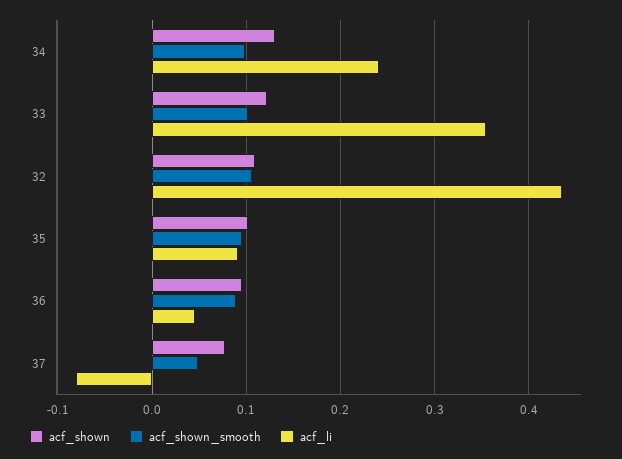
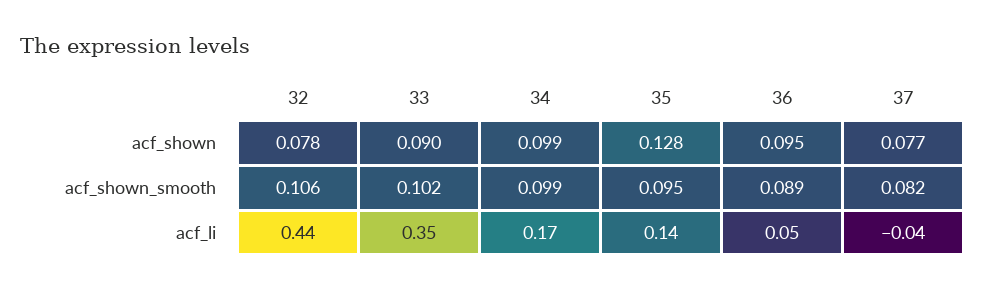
  {
    "acf_shown": {
-     "34": 0.13,
+     "34": 0.099,
-     "33": 0.12,
+     "33": 0.09,
-     "32": 0.11,
+     "32": 0.078,
-     "35": 0.1,
+     "35": 0.128,
      "36": 0.095,
      "37": 0.077
    },
    "acf_shown_smooth": {
      "34": 0.099,
      "33": 0.102,
      "32": 0.106,
      "35": 0.095,
      "36": 0.089,
-     "37": 0.05
+     "37": 0.082
    },
    "acf_li": {
-     "34": 0.24,
+     "34": 0.17,
      "33": 0.35,
      "32": 0.44,
-     "35": 0.09,
+     "35": 0.14,
      "36": 0.05,
-     "37": -0.08
+     "37": -0.04
    }
  }

